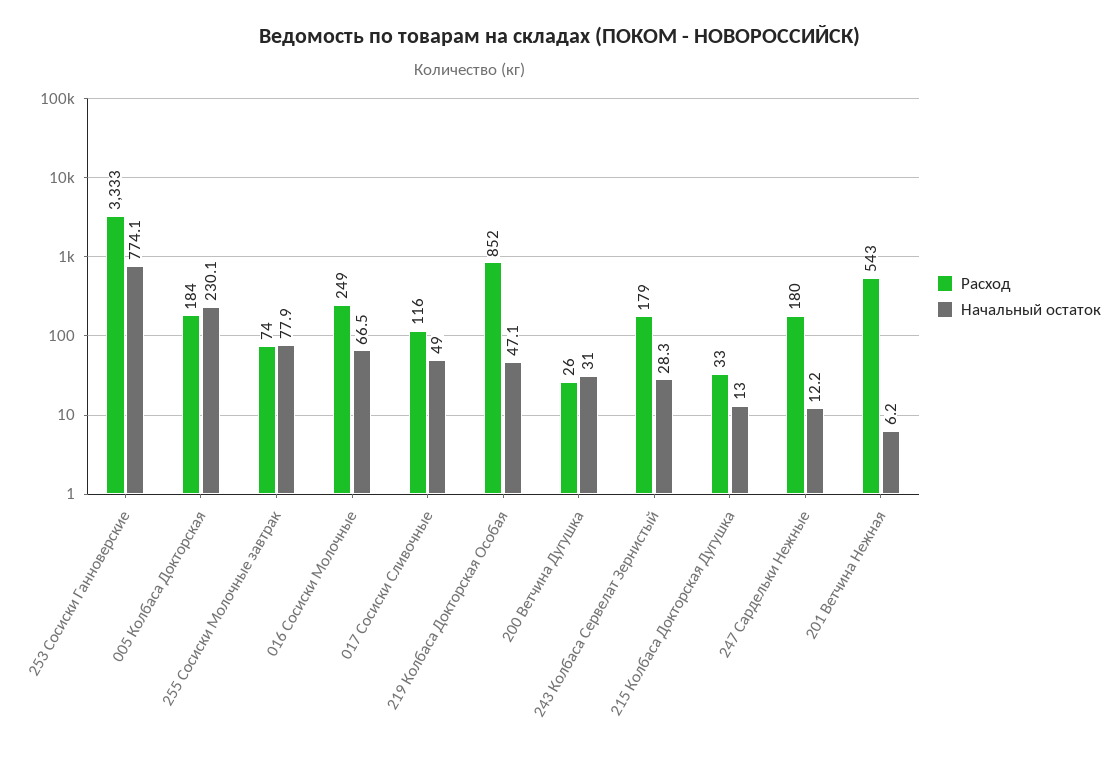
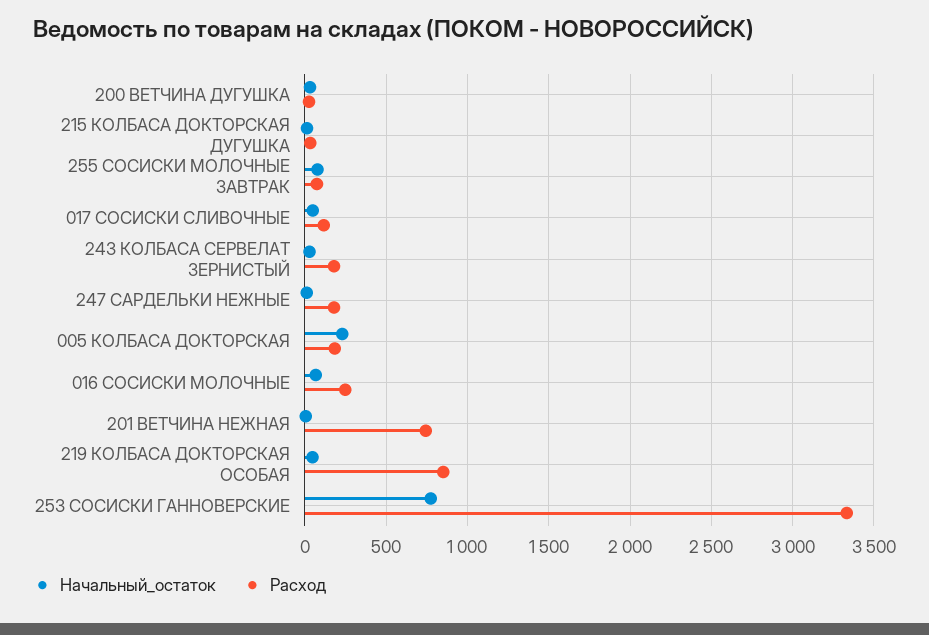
  {
    "Расход": {
      "253 Сосиски Ганноверские": 3333,
      "005 Колбаса Докторская": 184,
      "255 Сосиски Молочные завтрак": 74,
      "016 Сосиски Молочные": 249,
      "017 Сосиски Сливочные": 116,
      "219 Колбаса Докторская Особая": 852,
      "200 Ветчина Дугушка": 26,
      "243 Колбаса Сервелат Зернистый": 179,
      "215 Колбаса Докторская Дугушка": 33,
      "247 Сардельки Нежные": 180,
-     "201 Ветчина Нежная": 543
+     "201 Ветчина Нежная": 750
    },
    "Начальный остаток": {
      "253 Сосиски Ганноверские": 774.1,
      "005 Колбаса Докторская": 230.1,
      "255 Сосиски Молочные завтрак": 77.9,
      "016 Сосиски Молочные": 66.5,
      "017 Сосиски Сливочные": 49,
      "219 Колбаса Докторская Особая": 47.1,
      "200 Ветчина Дугушка": 31,
      "243 Колбаса Сервелат Зернистый": 28.3,
      "215 Колбаса Докторская Дугушка": 13,
      "247 Сардельки Нежные": 12.2,
      "201 Ветчина Нежная": 6.2
    }
  }

